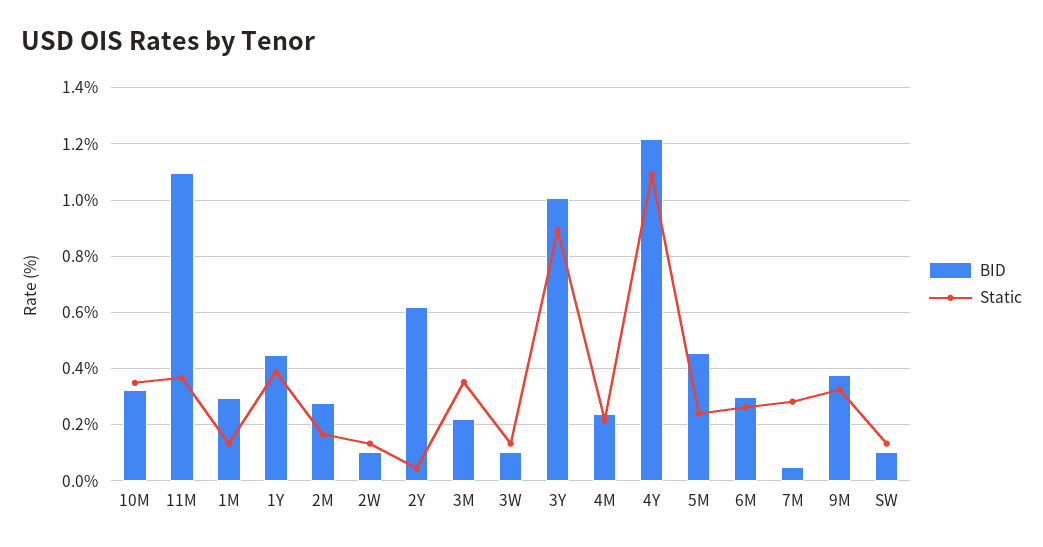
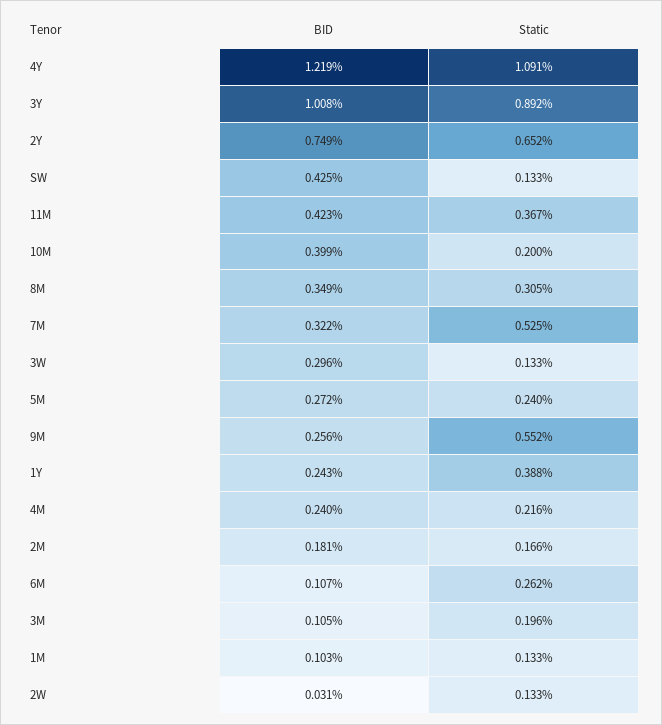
  {
    "BID": {
-     "10M": 0.325,
+     "10M": 0.399,
-     "11M": 1.1,
+     "11M": 0.423,
-     "1M": 0.3,
+     "1M": 0.103,
-     "1Y": 0.45,
+     "1Y": 0.243,
-     "2M": 0.275,
+     "2M": 0.181,
-     "2W": 0.1,
+     "2W": 0.031,
-     "2Y": 0.625,
+     "2Y": 0.749,
-     "3M": 0.225,
+     "3M": 0.105,
-     "3W": 0.1,
+     "3W": 0.296,
      "3Y": 1.008,
      "4M": 0.24,
      "4Y": 1.219,
-     "5M": 0.45,
+     "5M": 0.272,
-     "6M": 0.3,
+     "6M": 0.107,
-     "7M": 0.05,
+     "7M": 0.322,
-     "9M": 0.375,
+     "9M": 0.256,
-     "SW": 0.1
+     "SW": 0.425,
+     "8M": 0.349
    },
    "Static": {
-     "10M": 0.35,
+     "10M": 0.2,
      "11M": 0.367,
      "1M": 0.133,
      "1Y": 0.388,
      "2M": 0.166,
      "2W": 0.133,
-     "2Y": 0.05,
+     "2Y": 0.652,
-     "3M": 0.35,
+     "3M": 0.196,
      "3W": 0.133,
      "3Y": 0.892,
      "4M": 0.216,
      "4Y": 1.091,
      "5M": 0.24,
      "6M": 0.262,
-     "7M": 0.275,
+     "7M": 0.525,
-     "9M": 0.325,
+     "9M": 0.552,
-     "SW": 0.133
+     "SW": 0.133,
+     "8M": 0.305
    }
  }

